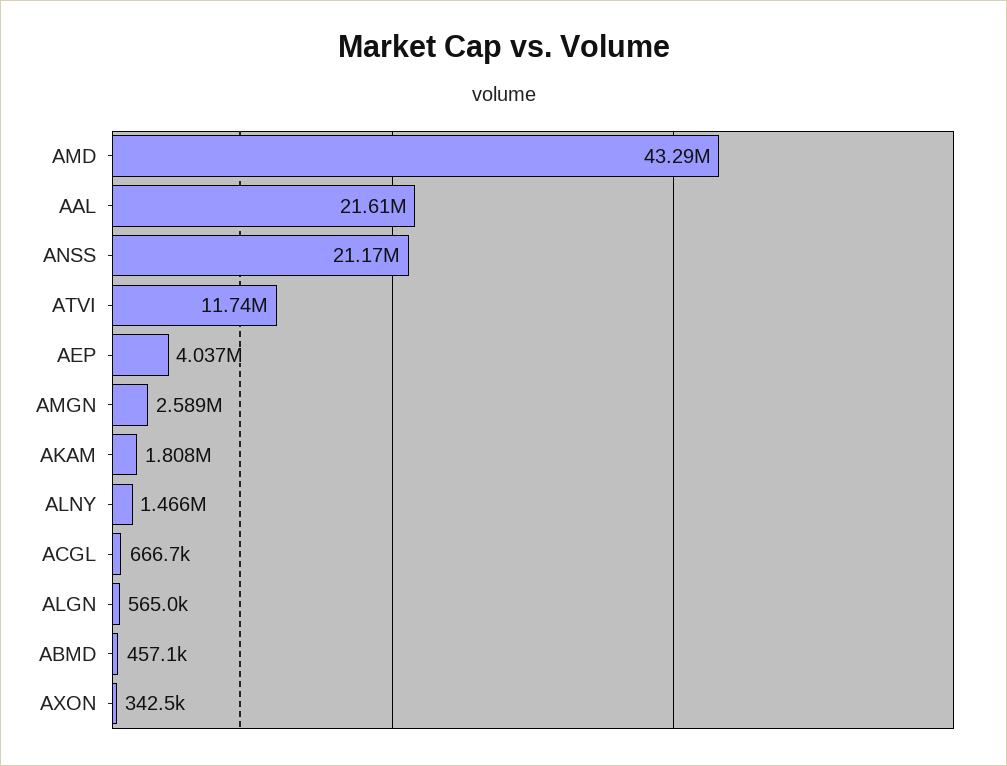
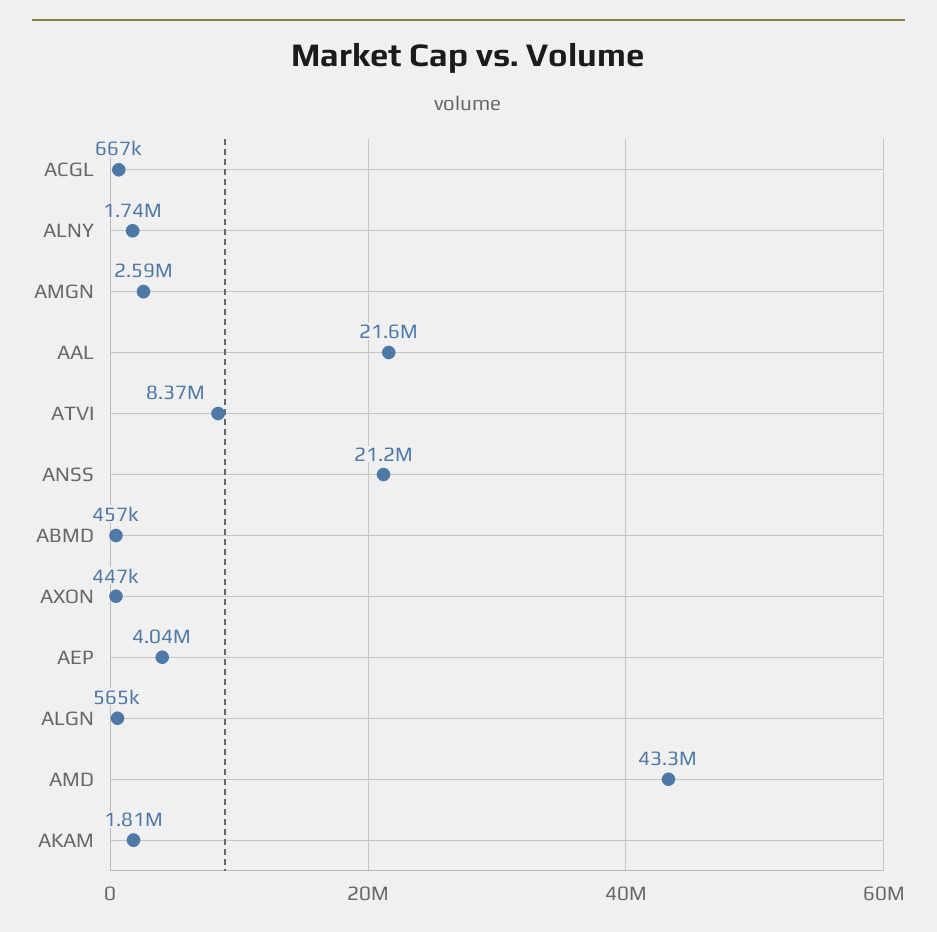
  {
    "AMD": 43290000,
    "AAL": 21610000,
    "ANSS": 21170000,
-   "ATVI": 11740000,
+   "ATVI": 8370000,
    "AEP": 4037000,
    "AMGN": 2589000,
    "AKAM": 1808000,
-   "ALNY": 1466000,
+   "ALNY": 1740000,
    "ACGL": 666700,
    "ALGN": 565000,
    "ABMD": 457100,
-   "AXON": 342500
+   "AXON": 447000
  }

